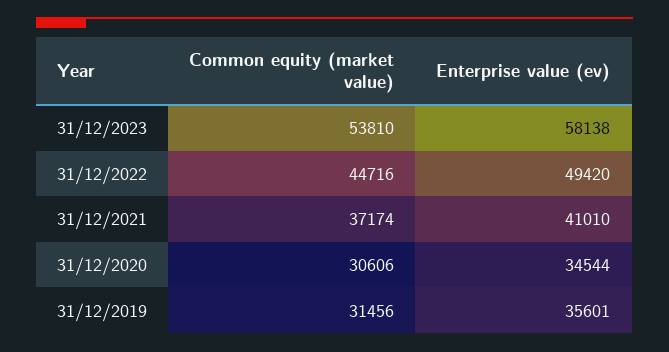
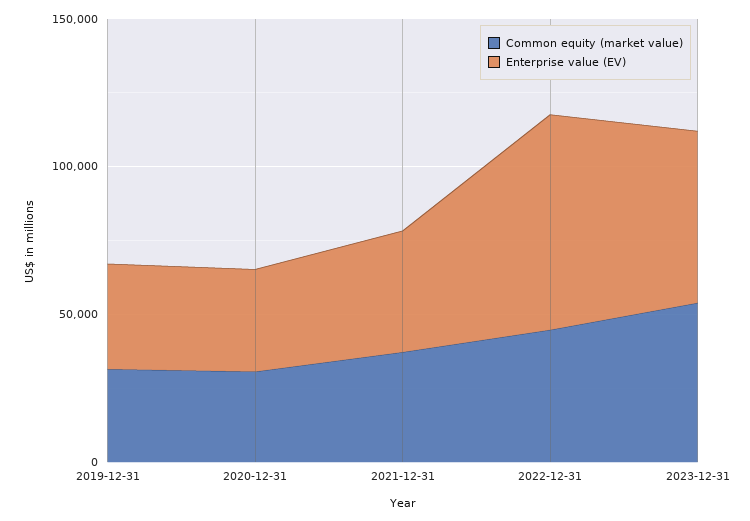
  {
    "Common equity (market value)": {
      "31/12/2023": 53810,
      "31/12/2022": 44716,
      "31/12/2021": 37174,
      "31/12/2020": 30606,
      "31/12/2019": 31456
    },
    "Enterprise value (ev)": {
      "31/12/2023": 58138,
-     "31/12/2022": 49420,
+     "31/12/2022": 70000,
      "31/12/2021": 41010,
      "31/12/2020": 34544,
      "31/12/2019": 35601
    }
  }

